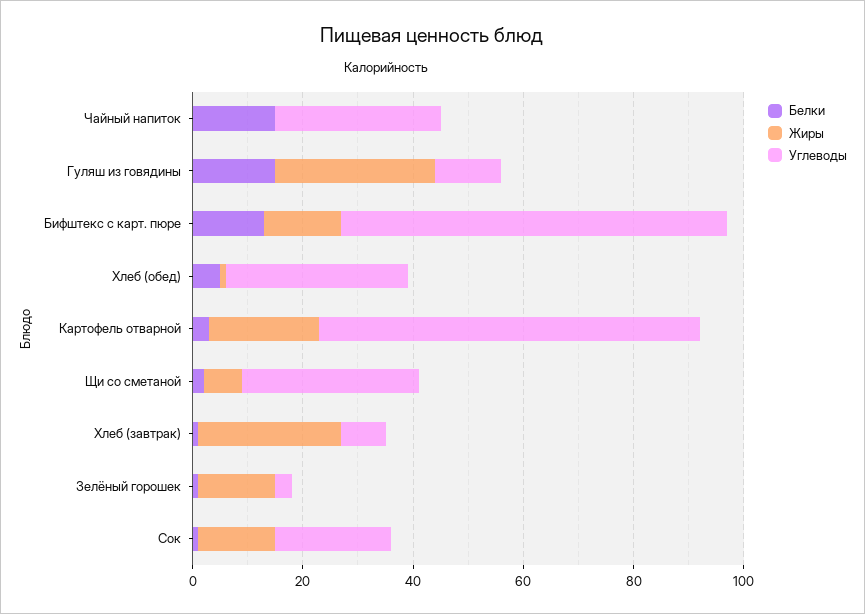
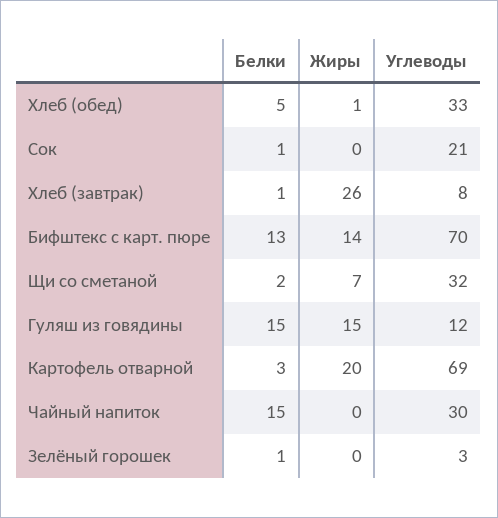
  {
    "Белки": {
      "Чайный напиток": 15,
      "Гуляш из говядины": 15,
      "Бифштекс с карт. пюре": 13,
      "Хлеб (обед)": 5,
      "Картофель отварной": 3,
      "Щи со сметаной": 2,
      "Хлеб (завтрак)": 1,
      "Зелёный горошек": 1,
      "Сок": 1
    },
    "Жиры": {
      "Чайный напиток": 0,
-     "Гуляш из говядины": 30,
+     "Гуляш из говядины": 15,
      "Бифштекс с карт. пюре": 14,
      "Хлеб (обед)": 1,
      "Картофель отварной": 20,
      "Щи со сметаной": 7,
      "Хлеб (завтрак)": 26,
-     "Зелёный горошек": 15,
+     "Зелёный горошек": 0,
-     "Сок": 15
+     "Сок": 0
    },
    "Углеводы": {
      "Чайный напиток": 30,
      "Гуляш из говядины": 12,
      "Бифштекс с карт. пюре": 70,
      "Хлеб (обед)": 33,
      "Картофель отварной": 69,
      "Щи со сметаной": 32,
      "Хлеб (завтрак)": 8,
      "Зелёный горошек": 3,
      "Сок": 21
    }
  }

